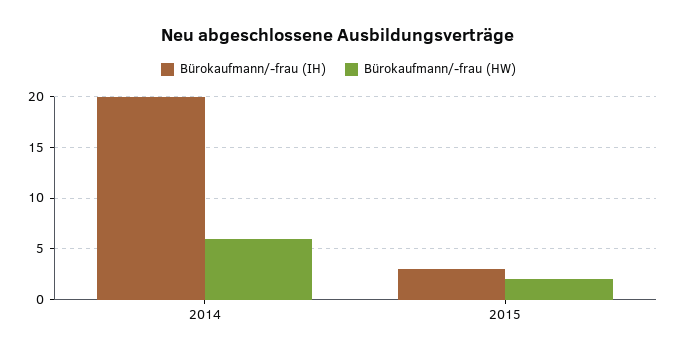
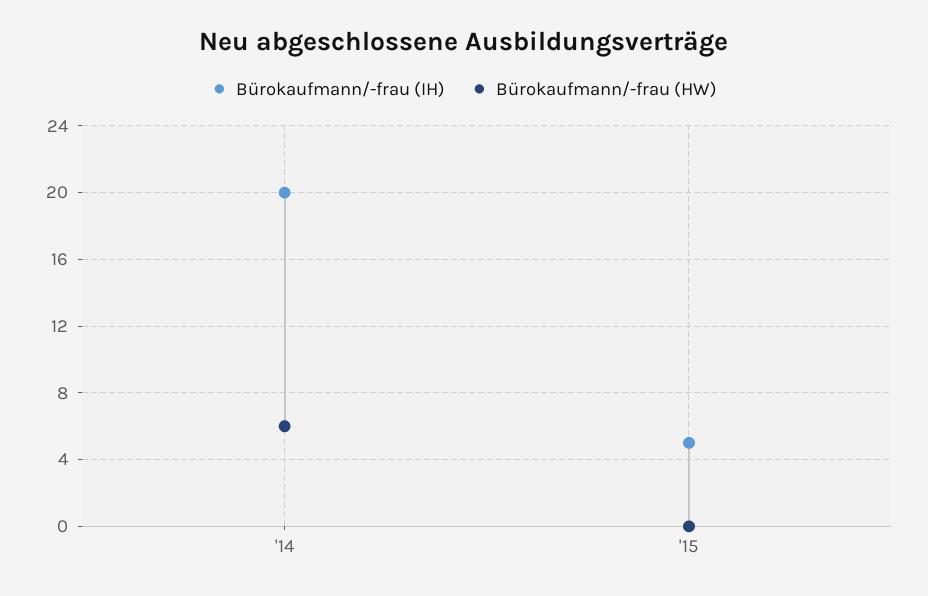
  {
    "Bürokaufmann/-frau (IH)": {
      "2014": 20,
-     "2015": 3
+     "2015": 5
    },
    "Bürokaufmann/-frau (HW)": {
      "2014": 6,
-     "2015": 2
+     "2015": 0
    }
  }

